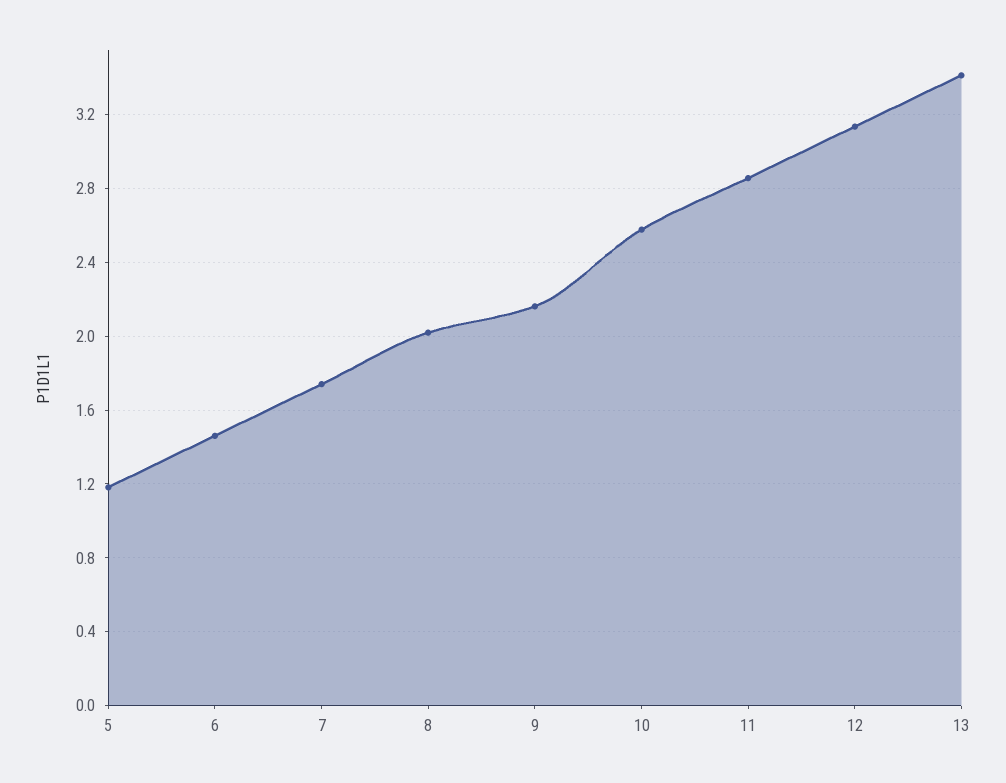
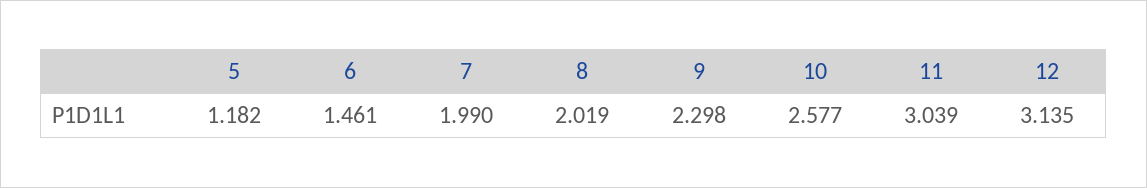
  {
    "5": 1.182,
    "6": 1.461,
-   "7": 1.75,
+   "7": 1.99,
    "8": 2.019,
-   "9": 2.15,
+   "9": 2.298,
    "10": 2.577,
-   "11": 2.85,
+   "11": 3.039,
-   "12": 3.135,
+   "12": 3.135
-   "13": 3.4
  }

